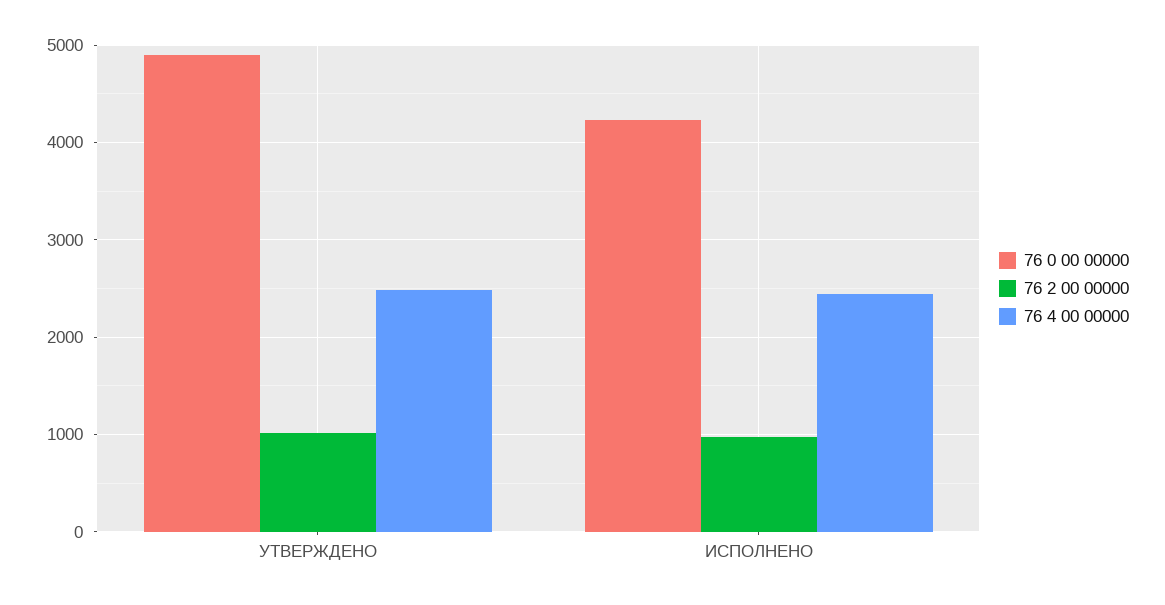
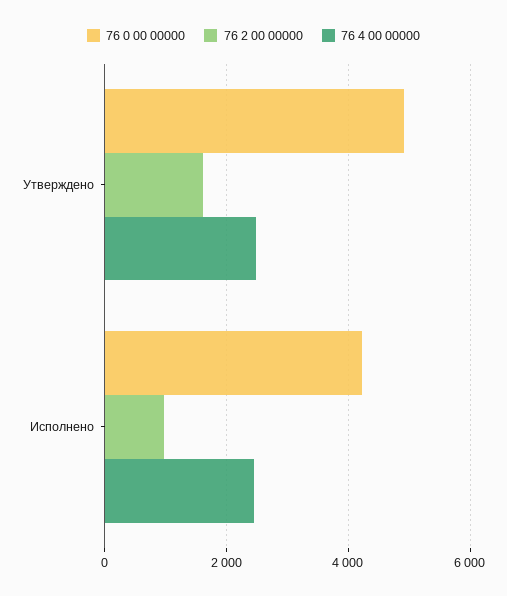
  {
    "76 0 00 00000": {
      "УТВЕРЖДЕНО": 4900,
      "ИСПОЛНЕНО": 4200
    },
    "76 2 00 00000": {
-     "УТВЕРЖДЕНО": 1000,
+     "УТВЕРЖДЕНО": 1600,
      "ИСПОЛНЕНО": 1000
    },
    "76 4 00 00000": {
      "УТВЕРЖДЕНО": 2500,
      "ИСПОЛНЕНО": 2400
    }
  }

